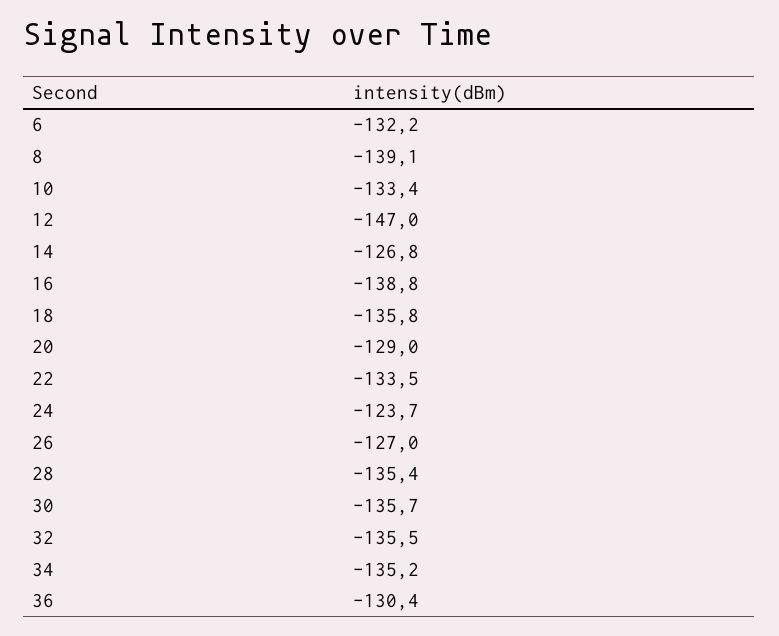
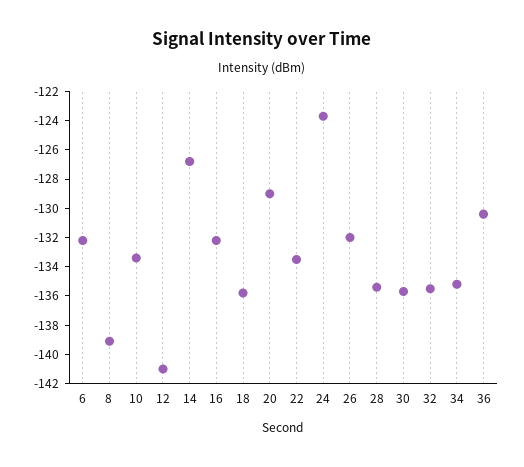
  {
    "6": -132.2,
    "8": -139.1,
    "10": -133.4,
-   "12": -147,
+   "12": -141,
    "14": -126.8,
-   "16": -138.8,
+   "16": -132,
    "18": -135.8,
    "20": -129,
    "22": -133.5,
    "24": -123.7,
-   "26": -127,
+   "26": -132,
    "28": -135.4,
    "30": -135.7,
    "32": -135.5,
    "34": -135.2,
    "36": -130.4
  }

